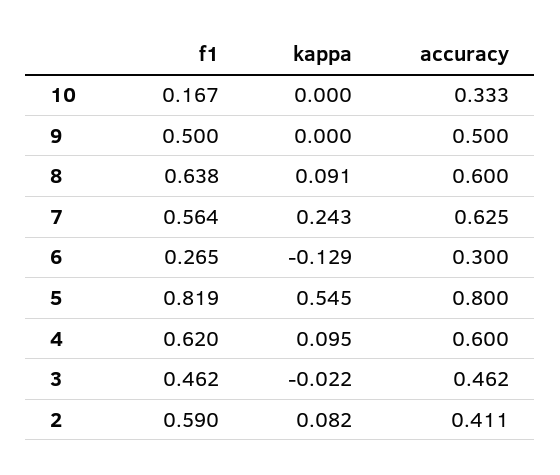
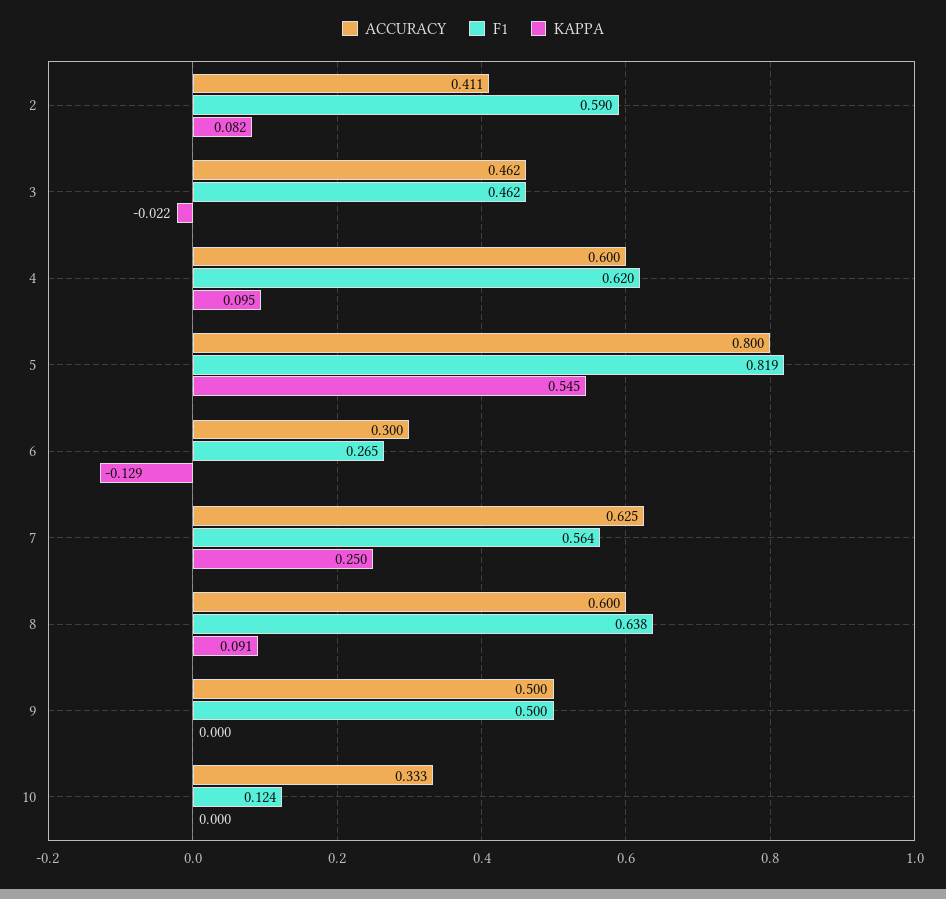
  {
    "f1": {
-     "10": 0.167,
+     "10": 0.124,
      "9": 0.5,
      "8": 0.638,
      "7": 0.564,
      "6": 0.265,
      "5": 0.819,
      "4": 0.62,
      "3": 0.462,
      "2": 0.59
    },
    "kappa": {
      "10": 0,
      "9": 0,
      "8": 0.091,
-     "7": 0.243,
+     "7": 0.25,
      "6": -0.129,
      "5": 0.545,
      "4": 0.095,
      "3": -0.022,
      "2": 0.082
    },
    "accuracy": {
      "10": 0.333,
      "9": 0.5,
      "8": 0.6,
      "7": 0.625,
      "6": 0.3,
      "5": 0.8,
      "4": 0.6,
      "3": 0.462,
      "2": 0.411
    }
  }

